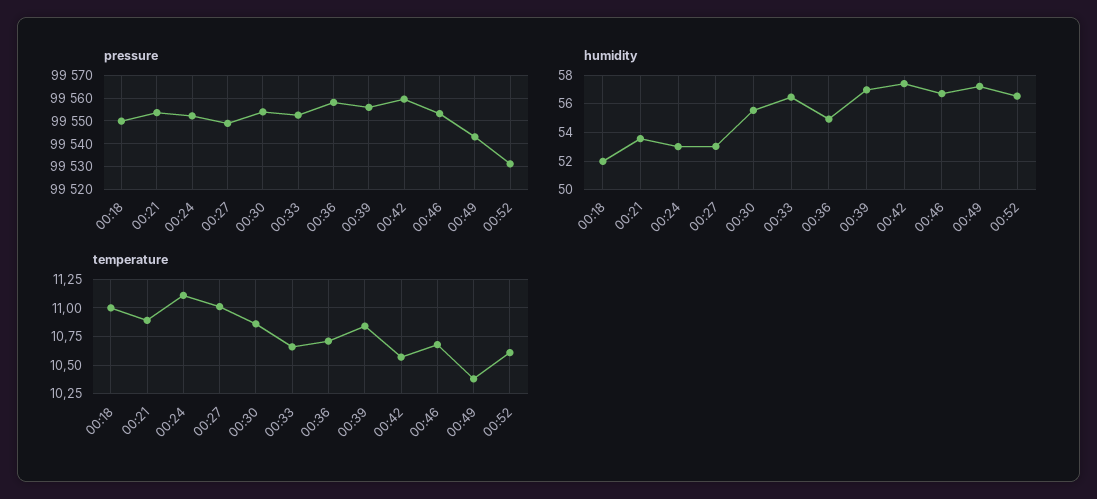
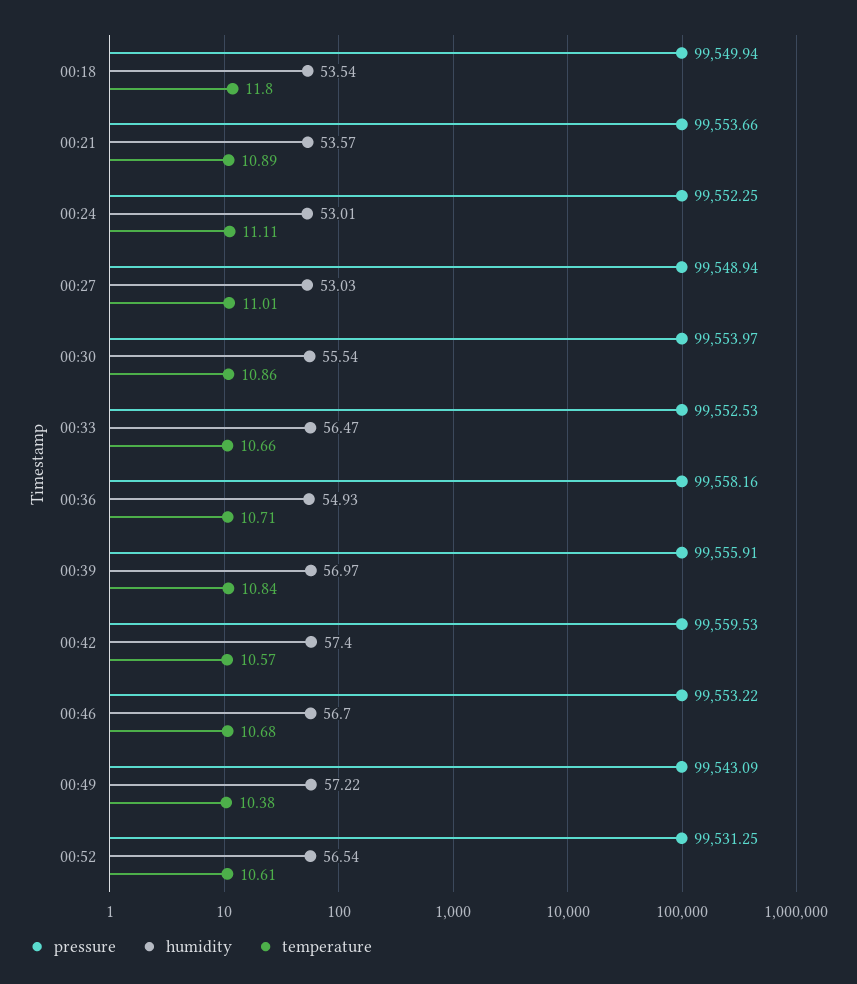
  {
    "pressure": {
      "00:18": 99549.94,
      "00:21": 99553.66,
      "00:24": 99552.25,
      "00:27": 99548.94,
      "00:30": 99553.97,
      "00:33": 99552.53,
      "00:36": 99558.16,
      "00:39": 99555.91,
      "00:42": 99559.53,
      "00:46": 99553.22,
      "00:49": 99543.09,
      "00:52": 99531.25
    },
    "humidity": {
-     "00:18": 52,
+     "00:18": 53.54,
      "00:21": 53.57,
      "00:24": 53.01,
      "00:27": 53.03,
      "00:30": 55.54,
      "00:33": 56.47,
      "00:36": 54.93,
      "00:39": 56.97,
      "00:42": 57.4,
      "00:46": 56.7,
      "00:49": 57.22,
      "00:52": 56.54
    },
    "temperature": {
-     "00:18": 11,
+     "00:18": 11.8,
      "00:21": 10.89,
      "00:24": 11.11,
      "00:27": 11.01,
      "00:30": 10.86,
      "00:33": 10.66,
      "00:36": 10.71,
      "00:39": 10.84,
      "00:42": 10.57,
      "00:46": 10.68,
      "00:49": 10.38,
      "00:52": 10.61
    }
  }

